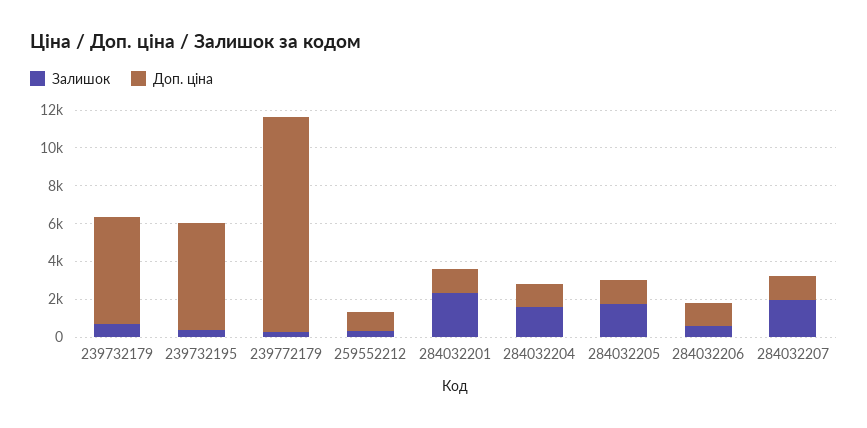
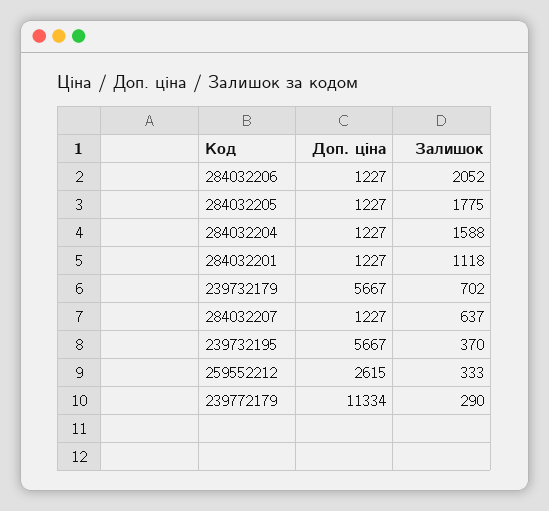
  {
    "Залишок": {
      "239732179": 702,
      "239732195": 370,
      "239772179": 290,
      "259552212": 333,
-     "284032201": 2500,
+     "284032201": 1118,
      "284032204": 1588,
      "284032205": 1775,
-     "284032206": 500,
+     "284032206": 2052,
-     "284032207": 2000
+     "284032207": 637
    },
    "Доп. ціна": {
      "239732179": 5667,
      "239732195": 5667,
      "239772179": 11334,
-     "259552212": 1000,
+     "259552212": 2615,
      "284032201": 1227,
      "284032204": 1227,
      "284032205": 1227,
      "284032206": 1227,
      "284032207": 1227
    }
  }

